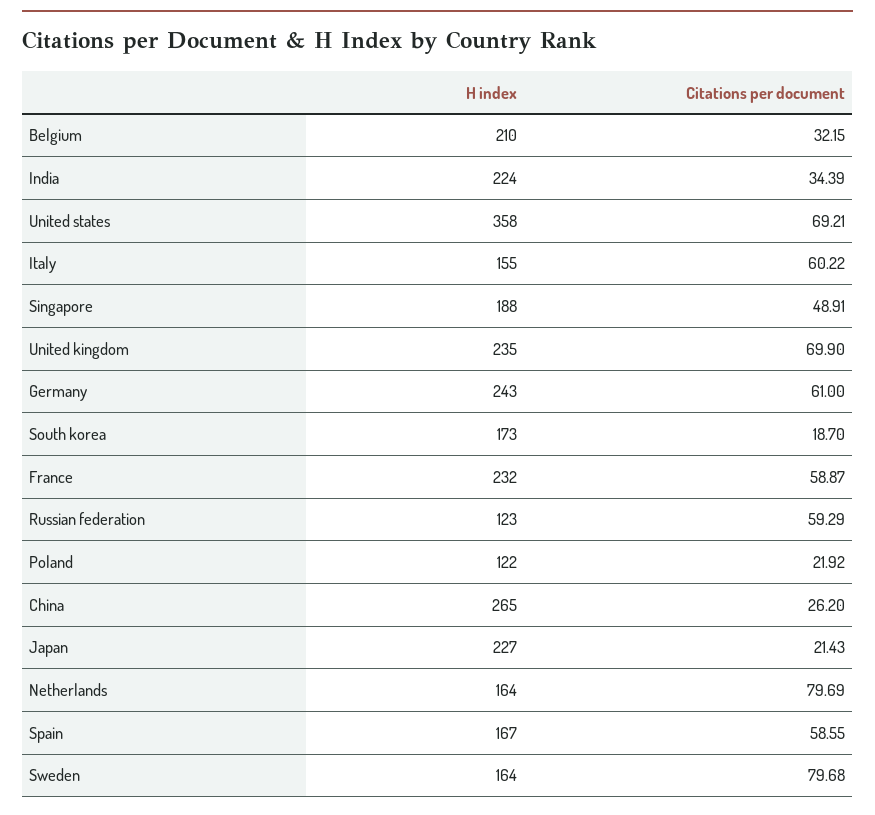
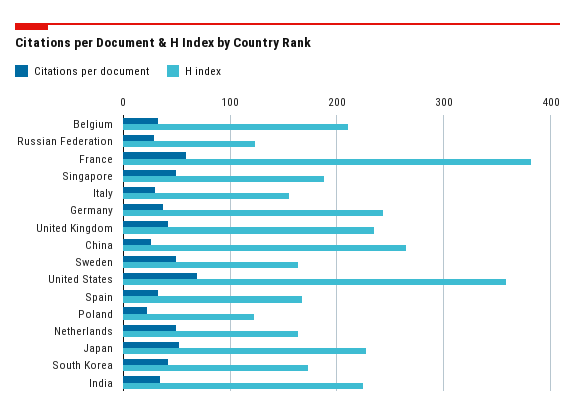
  {
    "H index": {
      "Belgium": 210,
      "India": 224,
      "United states": 358,
      "Italy": 155,
      "Singapore": 188,
      "United kingdom": 235,
      "Germany": 243,
      "South korea": 173,
-     "France": 232,
+     "France": 380,
      "Russian federation": 123,
      "Poland": 122,
      "China": 265,
      "Japan": 227,
      "Netherlands": 164,
      "Spain": 167,
      "Sweden": 164
    },
    "Citations per document": {
      "Belgium": 32.15,
      "India": 34.39,
      "United states": 69.21,
-     "Italy": 60.22,
+     "Italy": 30,
      "Singapore": 48.91,
-     "United kingdom": 69.9,
+     "United kingdom": 40,
-     "Germany": 61,
+     "Germany": 40,
-     "South korea": 18.7,
+     "South korea": 40,
      "France": 58.87,
-     "Russian federation": 59.29,
+     "Russian federation": 30,
      "Poland": 21.92,
      "China": 26.2,
-     "Japan": 21.43,
+     "Japan": 50,
-     "Netherlands": 79.69,
+     "Netherlands": 50,
-     "Spain": 58.55,
+     "Spain": 30,
-     "Sweden": 79.68
+     "Sweden": 50
    }
  }

